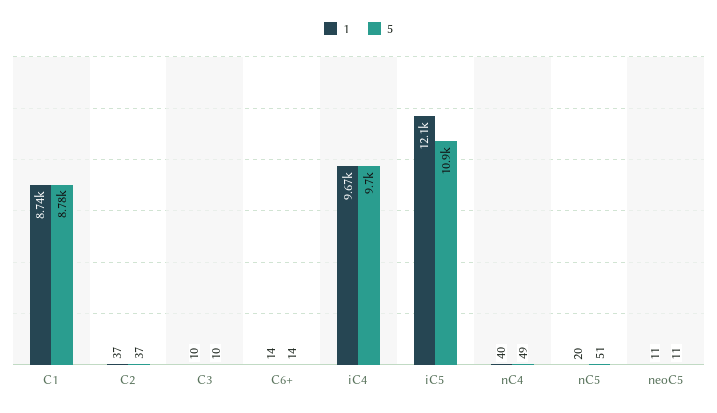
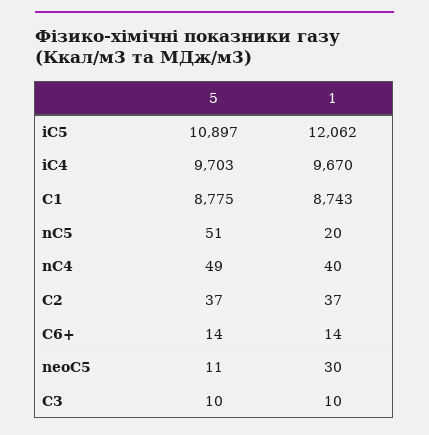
  {
    "1": {
      "C1": 8743,
      "C2": 37,
      "C3": 10,
      "C6+": 14,
      "iC4": 9670,
      "iC5": 12062,
      "nC4": 40,
      "nC5": 20,
-     "neoC5": 11
+     "neoC5": 30
    },
    "5": {
      "C1": 8775,
      "C2": 37,
      "C3": 10,
      "C6+": 14,
      "iC4": 9703,
      "iC5": 10897,
      "nC4": 49,
      "nC5": 51,
      "neoC5": 11
    }
  }

